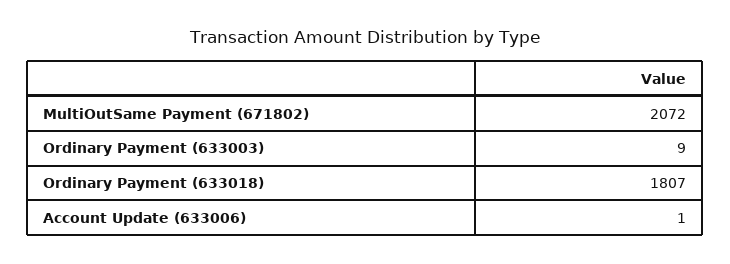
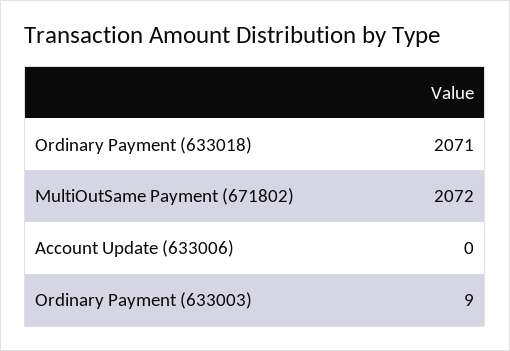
  {
    "MultiOutSame Payment (671802)": 2072,
    "Ordinary Payment (633003)": 9,
-   "Ordinary Payment (633018)": 1807,
+   "Ordinary Payment (633018)": 2071,
-   "Account Update (633006)": 1
+   "Account Update (633006)": 0
  }

